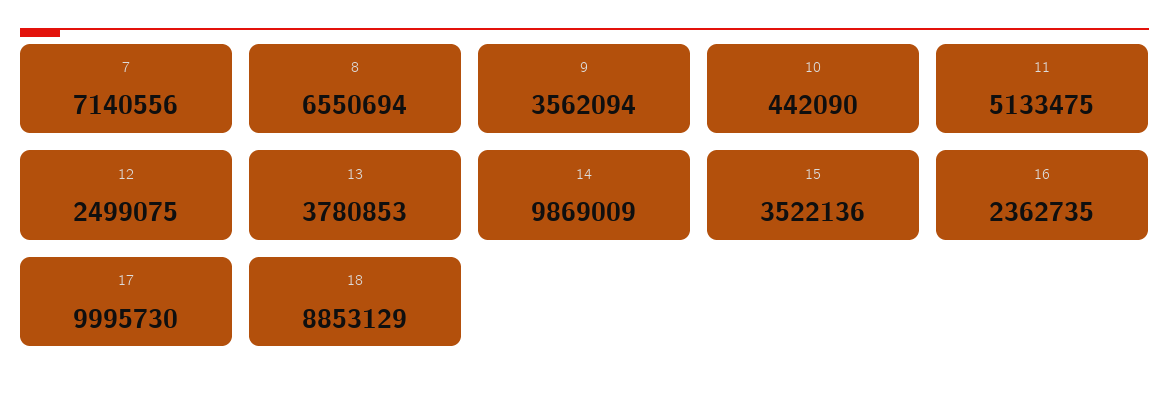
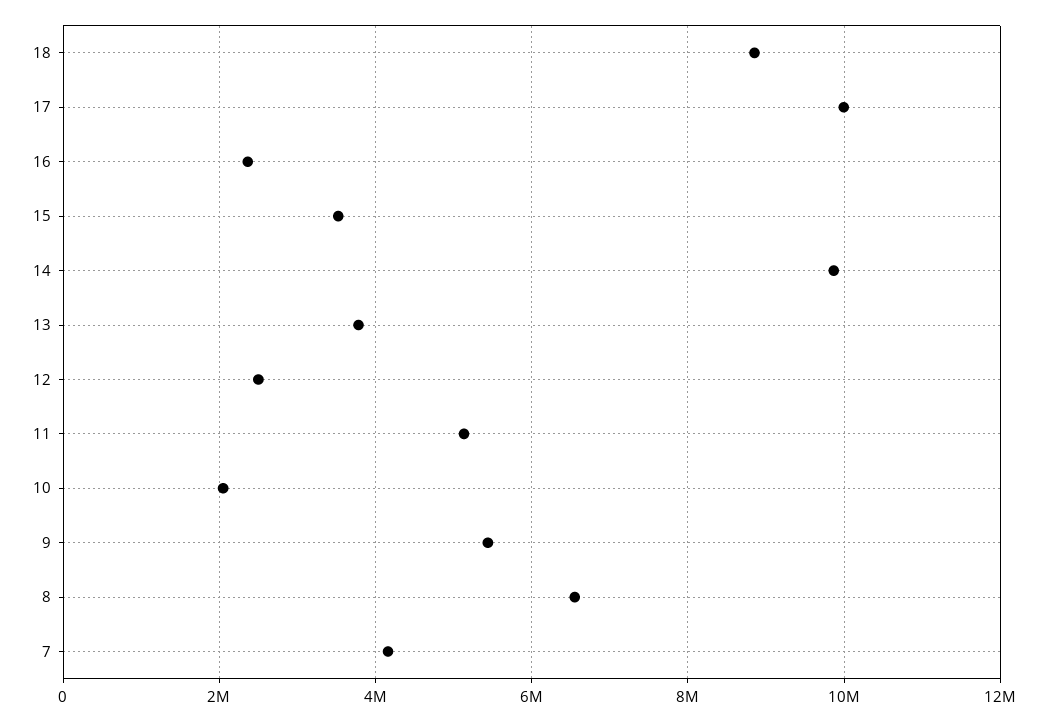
  {
-   "7": 7140556,
+   "7": 4200000,
    "8": 6550694,
-   "9": 3562094,
+   "9": 5400000,
-   "10": 442090,
+   "10": 2000000,
    "11": 5133475,
    "12": 2499075,
    "13": 3780853,
    "14": 9869009,
    "15": 3522136,
    "16": 2362735,
    "17": 9995730,
    "18": 8853129
  }

